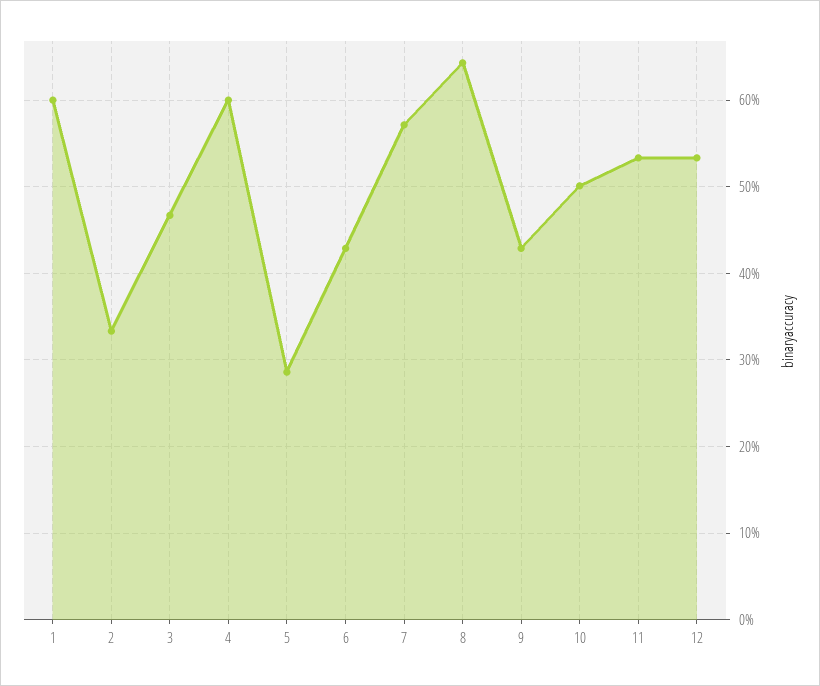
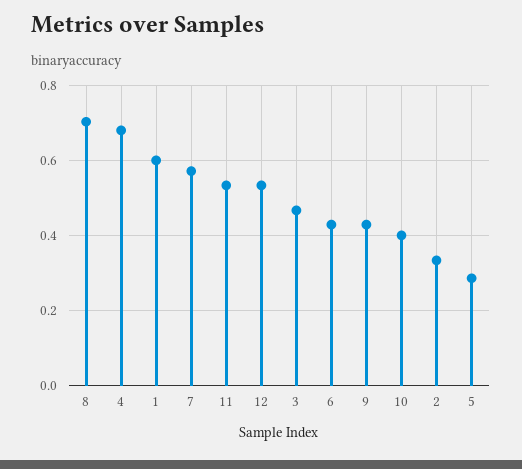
  {
    "1": 0.6,
    "2": 0.33,
    "3": 0.47,
-   "4": 0.6,
+   "4": 0.68,
    "5": 0.29,
    "6": 0.43,
    "7": 0.57,
-   "8": 0.64,
+   "8": 0.7,
    "9": 0.43,
-   "10": 0.5,
+   "10": 0.4,
    "11": 0.53,
    "12": 0.53
  }

